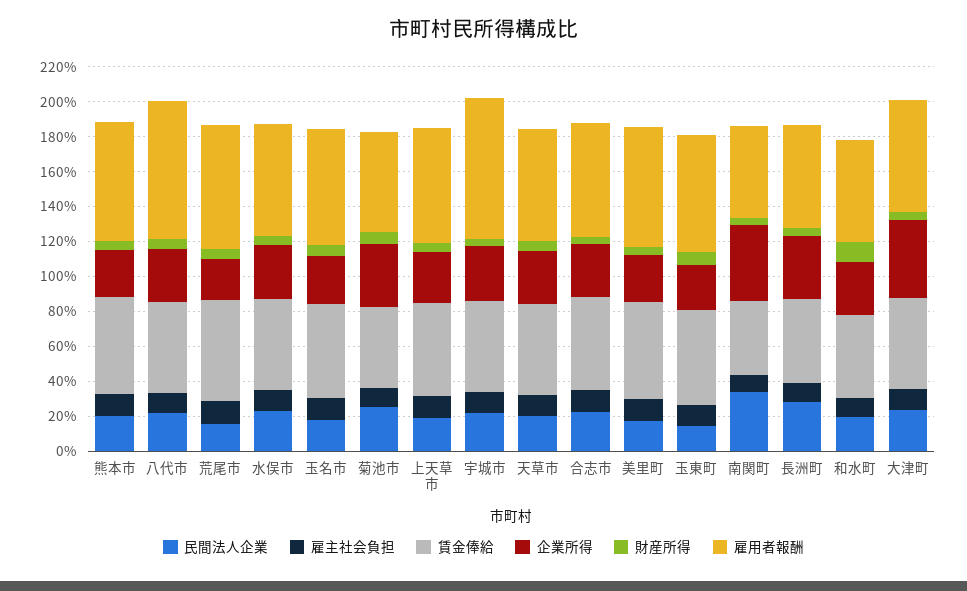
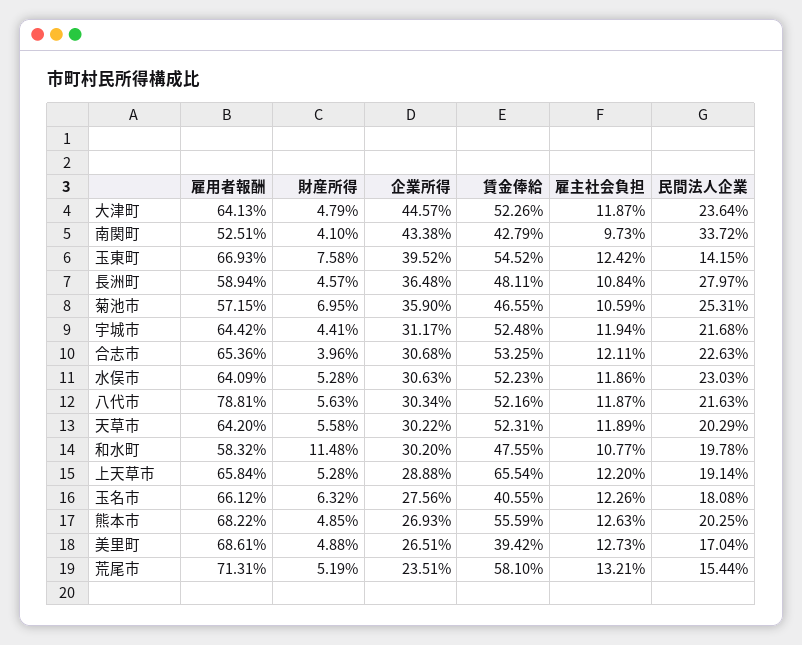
  {
    "民間法人企業": {
      "熊本市": 20.25,
      "八代市": 21.63,
      "荒尾市": 15.44,
      "水俣市": 23.03,
      "玉名市": 18.08,
      "菊池市": 25.31,
      "上天草市": 19.14,
      "宇城市": 21.68,
      "天草市": 20.29,
      "合志市": 22.63,
      "美里町": 17.04,
      "玉東町": 14.15,
      "南関町": 33.72,
      "長洲町": 27.97,
      "和水町": 19.78,
      "大津町": 23.64
    },
    "雇主社会負担": {
      "熊本市": 12.63,
      "八代市": 11.87,
      "荒尾市": 13.21,
      "水俣市": 11.86,
      "玉名市": 12.26,
      "菊池市": 10.59,
      "上天草市": 12.2,
      "宇城市": 11.94,
      "天草市": 11.89,
      "合志市": 12.11,
      "美里町": 12.73,
      "玉東町": 12.42,
      "南関町": 9.73,
      "長洲町": 10.84,
      "和水町": 10.77,
      "大津町": 11.87
    },
    "賃金俸給": {
      "熊本市": 55.59,
      "八代市": 52.16,
      "荒尾市": 58.1,
      "水俣市": 52.23,
-     "玉名市": 55,
+     "玉名市": 40.55,
      "菊池市": 46.55,
-     "上天草市": 55,
+     "上天草市": 65.54,
      "宇城市": 52.48,
      "天草市": 52.31,
      "合志市": 53.25,
-     "美里町": 55,
+     "美里町": 39.42,
      "玉東町": 54.52,
      "南関町": 42.79,
      "長洲町": 48.11,
      "和水町": 47.55,
      "大津町": 52.26
    },
    "企業所得": {
      "熊本市": 26.93,
      "八代市": 30.34,
      "荒尾市": 23.51,
      "水俣市": 30.63,
      "玉名市": 27.56,
      "菊池市": 35.9,
      "上天草市": 28.88,
      "宇城市": 31.17,
      "天草市": 30.22,
      "合志市": 30.68,
      "美里町": 26.51,
-     "玉東町": 25,
+     "玉東町": 39.52,
      "南関町": 43.38,
      "長洲町": 36.48,
      "和水町": 30.2,
      "大津町": 44.57
    },
    "財産所得": {
      "熊本市": 4.85,
      "八代市": 5.63,
      "荒尾市": 5.19,
      "水俣市": 5.28,
      "玉名市": 6.32,
      "菊池市": 6.95,
      "上天草市": 5.28,
      "宇城市": 4.41,
      "天草市": 5.58,
      "合志市": 3.96,
      "美里町": 4.88,
      "玉東町": 7.58,
      "南関町": 4.1,
      "長洲町": 4.57,
      "和水町": 11.48,
      "大津町": 4.79
    },
    "雇用者報酬": {
      "熊本市": 68.22,
      "八代市": 78.81,
      "荒尾市": 71.31,
      "水俣市": 64.09,
      "玉名市": 66.12,
      "菊池市": 57.15,
      "上天草市": 65.84,
-     "宇城市": 80,
+     "宇城市": 64.42,
      "天草市": 64.2,
      "合志市": 65.36,
      "美里町": 68.61,
      "玉東町": 66.93,
      "南関町": 52.51,
      "長洲町": 58.94,
      "和水町": 58.32,
      "大津町": 64.13
    }
  }

